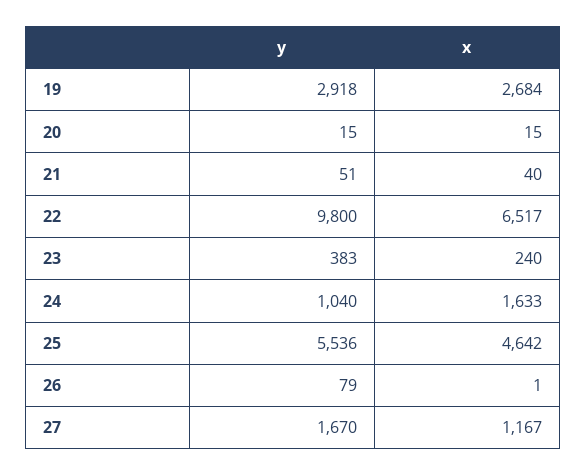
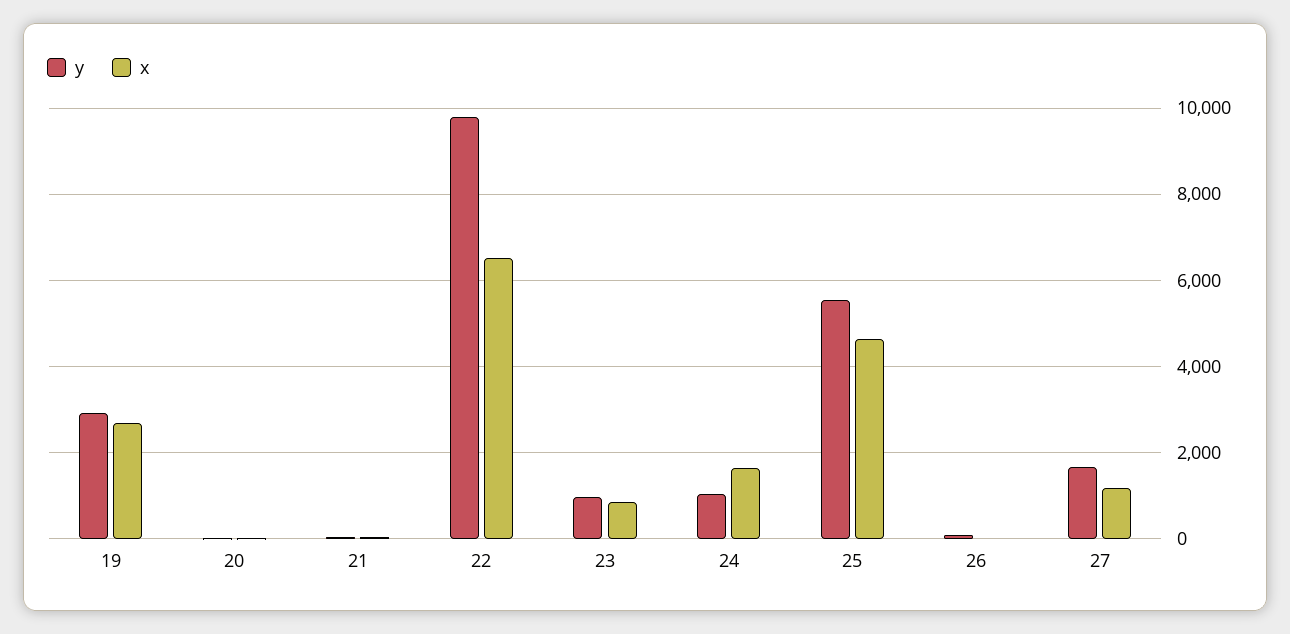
  {
    "y": {
      "19": 2918,
      "20": 15,
      "21": 51,
      "22": 9800,
-     "23": 383,
+     "23": 1000,
      "24": 1040,
      "25": 5536,
      "26": 79,
      "27": 1670
    },
    "x": {
      "19": 2684,
      "20": 15,
      "21": 40,
      "22": 6517,
-     "23": 240,
+     "23": 800,
      "24": 1633,
      "25": 4642,
      "26": 1,
      "27": 1167
    }
  }

